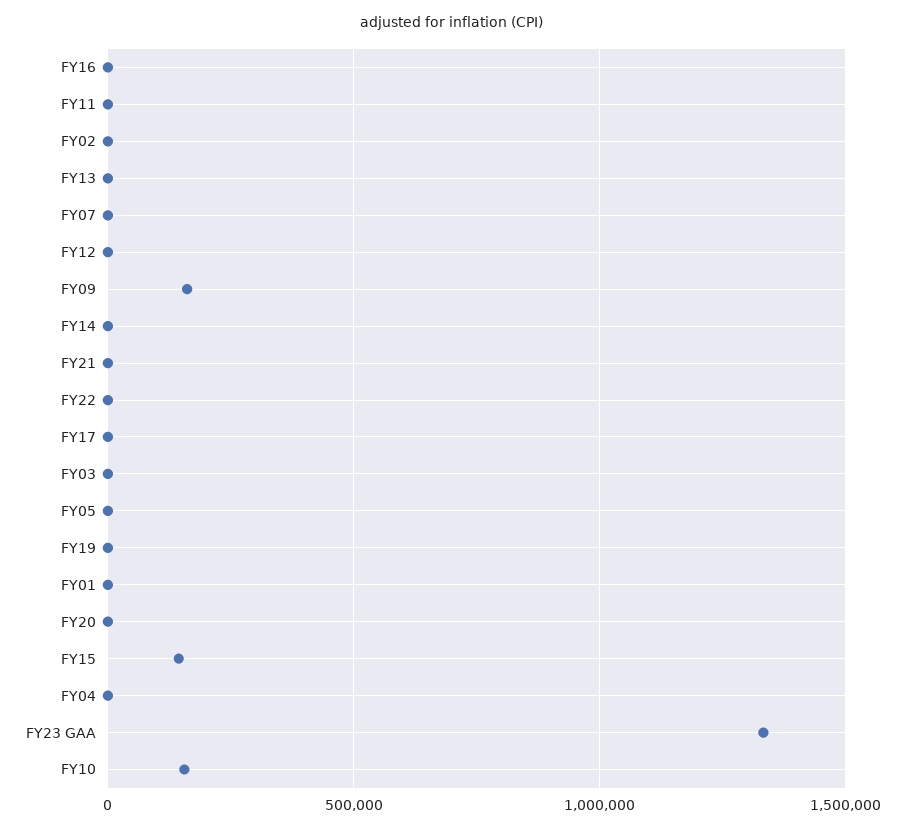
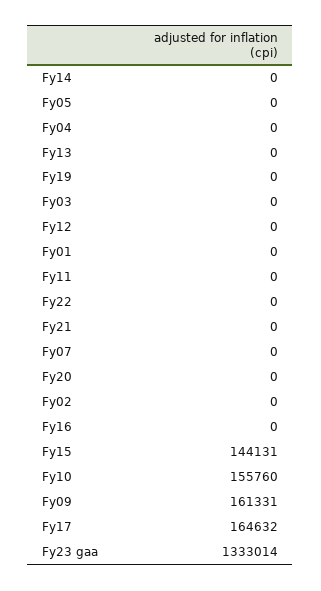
  {
    "FY16": 0,
    "FY11": 0,
    "FY02": 0,
    "FY13": 0,
    "FY07": 0,
    "FY12": 0,
    "FY09": 161331,
    "FY14": 0,
    "FY21": 0,
    "FY22": 0,
-   "FY17": 0,
+   "FY17": 164632,
    "FY03": 0,
    "FY05": 0,
    "FY19": 0,
    "FY01": 0,
    "FY20": 0,
    "FY15": 144131,
    "FY04": 0,
    "FY23 GAA": 1333014,
    "FY10": 155760
  }

